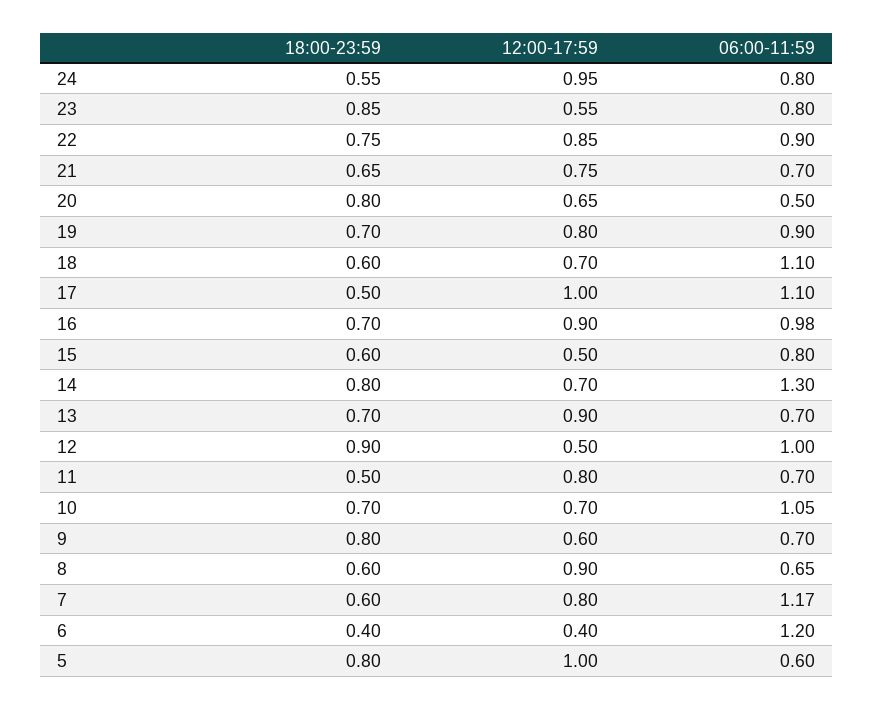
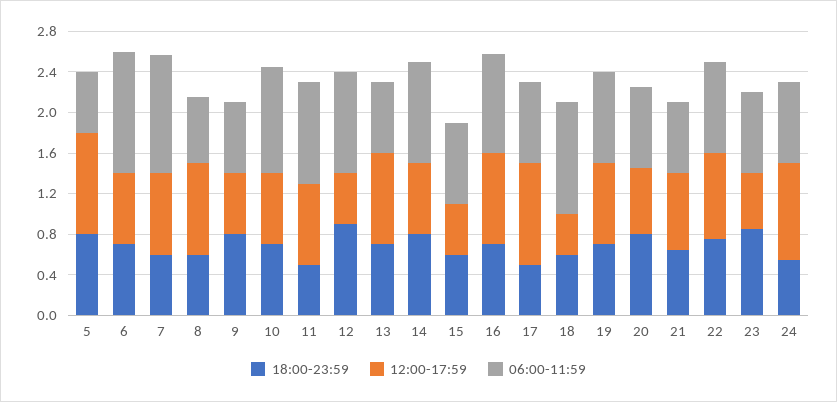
  {
    "18:00-23:59": {
      "24": 0.55,
      "23": 0.85,
      "22": 0.75,
      "21": 0.65,
      "20": 0.8,
      "19": 0.7,
      "18": 0.6,
      "17": 0.5,
      "16": 0.7,
      "15": 0.6,
      "14": 0.8,
      "13": 0.7,
      "12": 0.9,
      "11": 0.5,
      "10": 0.7,
      "9": 0.8,
      "8": 0.6,
      "7": 0.6,
-     "6": 0.4,
+     "6": 0.7,
      "5": 0.8
    },
    "12:00-17:59": {
      "24": 0.95,
      "23": 0.55,
      "22": 0.85,
      "21": 0.75,
      "20": 0.65,
      "19": 0.8,
-     "18": 0.7,
+     "18": 0.4,
      "17": 1,
      "16": 0.9,
      "15": 0.5,
      "14": 0.7,
      "13": 0.9,
      "12": 0.5,
      "11": 0.8,
      "10": 0.7,
      "9": 0.6,
      "8": 0.9,
      "7": 0.8,
-     "6": 0.4,
+     "6": 0.7,
      "5": 1
    },
    "06:00-11:59": {
      "24": 0.8,
      "23": 0.8,
      "22": 0.9,
      "21": 0.7,
-     "20": 0.5,
+     "20": 0.8,
      "19": 0.9,
      "18": 1.1,
-     "17": 1.1,
+     "17": 0.8,
      "16": 0.98,
      "15": 0.8,
-     "14": 1.3,
+     "14": 1,
      "13": 0.7,
      "12": 1,
-     "11": 0.7,
+     "11": 1,
      "10": 1.05,
      "9": 0.7,
      "8": 0.65,
      "7": 1.17,
      "6": 1.2,
      "5": 0.6
    }
  }

